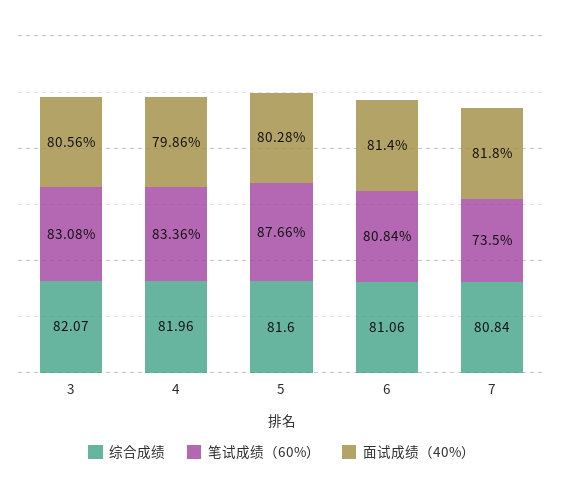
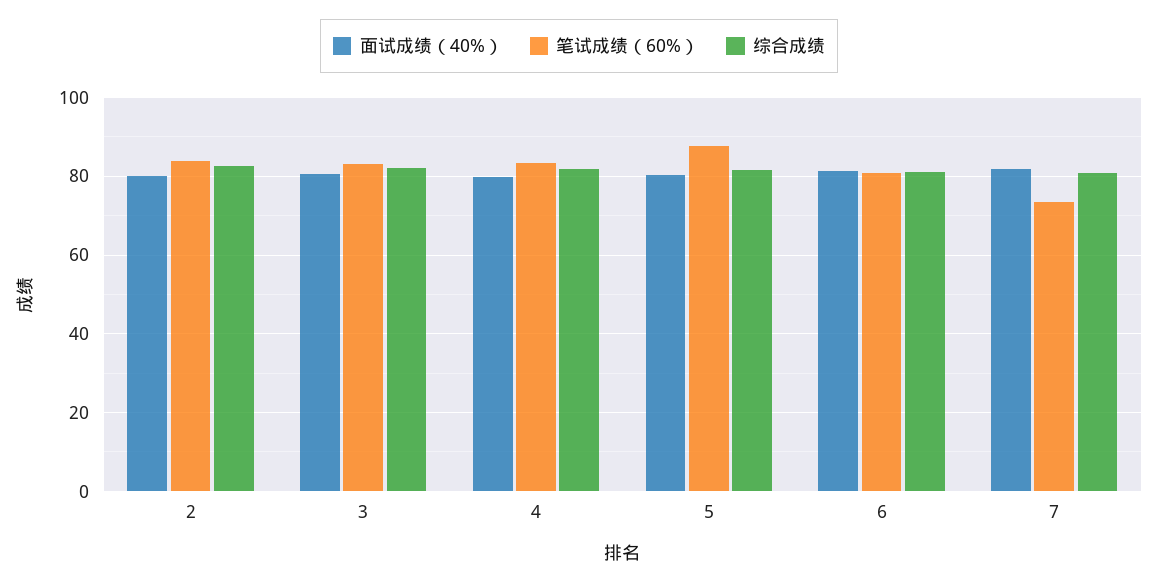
  {
    "综合成绩": {
      "3": 82.07,
      "4": 81.96,
      "5": 81.6,
      "6": 81.06,
-     "7": 80.84
+     "7": 80.84,
+     "2": 82
    },
    "笔试成绩（60%）": {
      "3": 83.08,
      "4": 83.36,
      "5": 87.66,
      "6": 80.84,
-     "7": 73.5
+     "7": 73.5,
+     "2": 84
    },
    "面试成绩（40%）": {
      "3": 80.56,
      "4": 79.86,
      "5": 80.28,
      "6": 81.4,
-     "7": 81.8
+     "7": 81.8,
+     "2": 80
    }
  }

